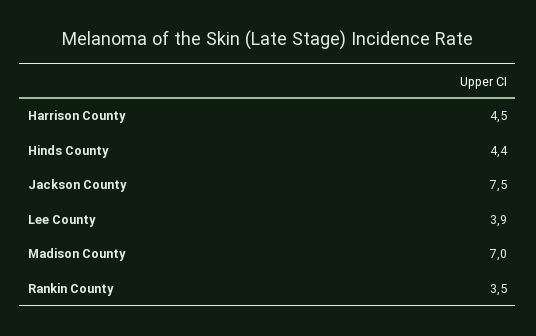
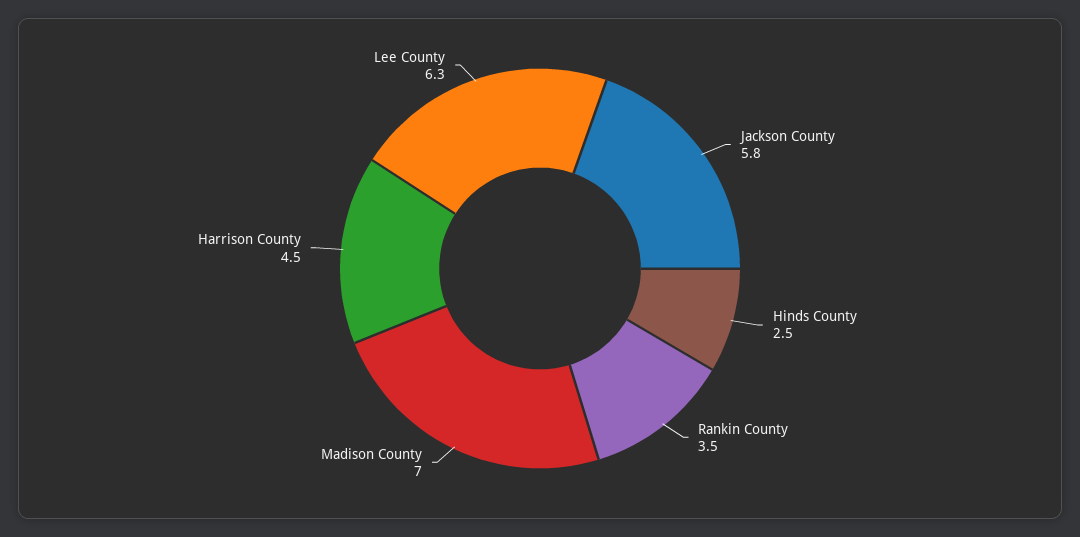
  {
    "Harrison County": 4.5,
-   "Hinds County": 4.4,
+   "Hinds County": 2.5,
-   "Jackson County": 7.5,
+   "Jackson County": 5.8,
-   "Lee County": 3.9,
+   "Lee County": 6.3,
    "Madison County": 7,
    "Rankin County": 3.5
  }

